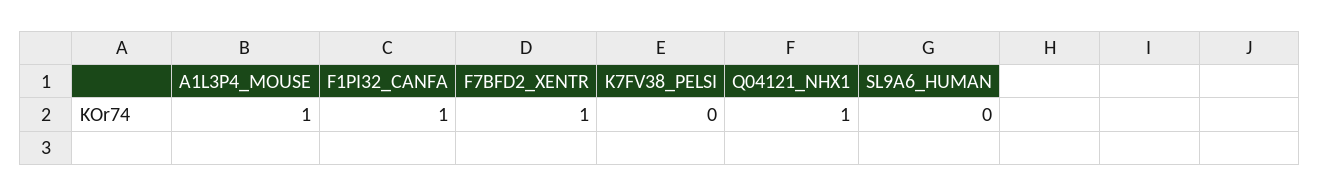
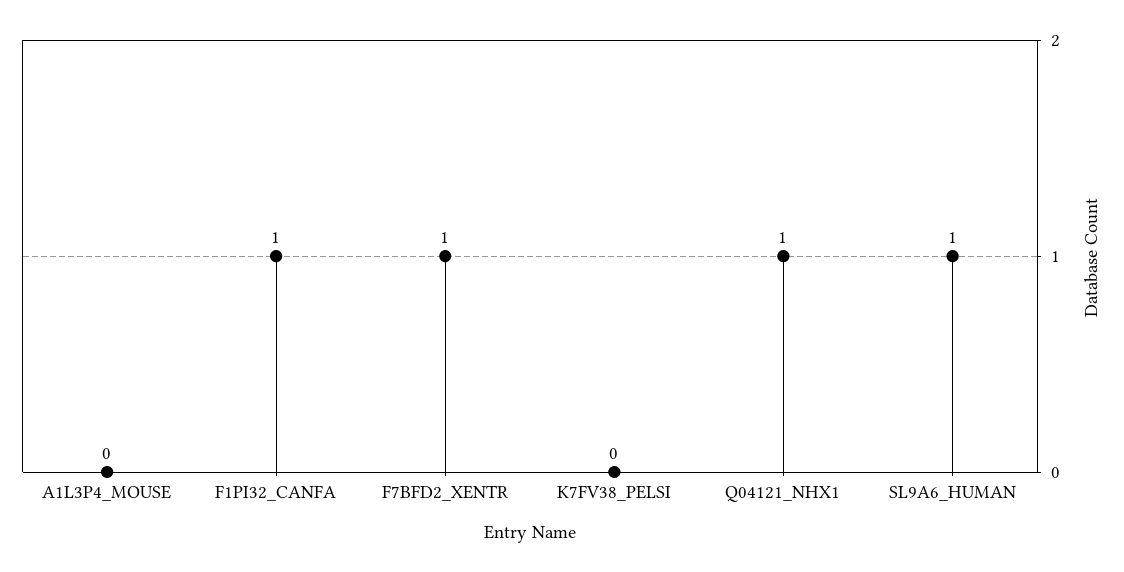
  {
-   "A1L3P4_MOUSE": 1,
+   "A1L3P4_MOUSE": 0,
    "F1PI32_CANFA": 1,
    "F7BFD2_XENTR": 1,
    "K7FV38_PELSI": 0,
    "Q04121_NHX1": 1,
-   "SL9A6_HUMAN": 0
+   "SL9A6_HUMAN": 1
  }

